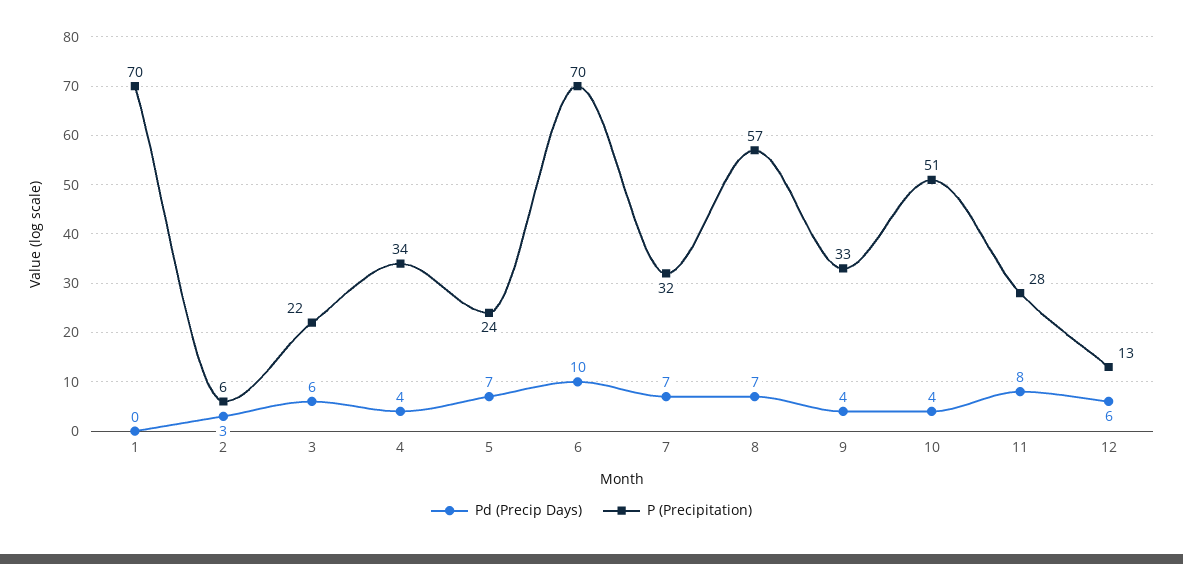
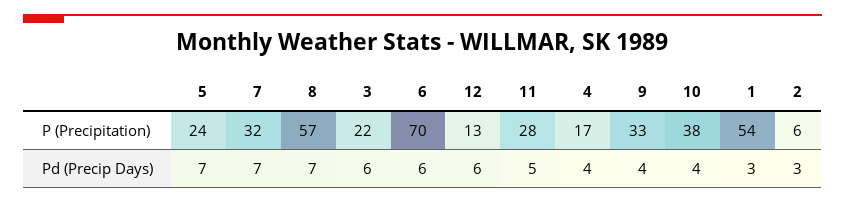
  {
    "Pd (Precip Days)": {
-     "1": 0,
+     "1": 3,
      "2": 3,
      "3": 6,
      "4": 4,
      "5": 7,
-     "6": 10,
+     "6": 6,
      "7": 7,
      "8": 7,
      "9": 4,
      "10": 4,
-     "11": 8,
+     "11": 5,
      "12": 6
    },
    "P (Precipitation)": {
-     "1": 70,
+     "1": 54,
      "2": 6,
      "3": 22,
-     "4": 34,
+     "4": 17,
      "5": 24,
      "6": 70,
      "7": 32,
      "8": 57,
      "9": 33,
-     "10": 51,
+     "10": 38,
      "11": 28,
      "12": 13
    }
  }

